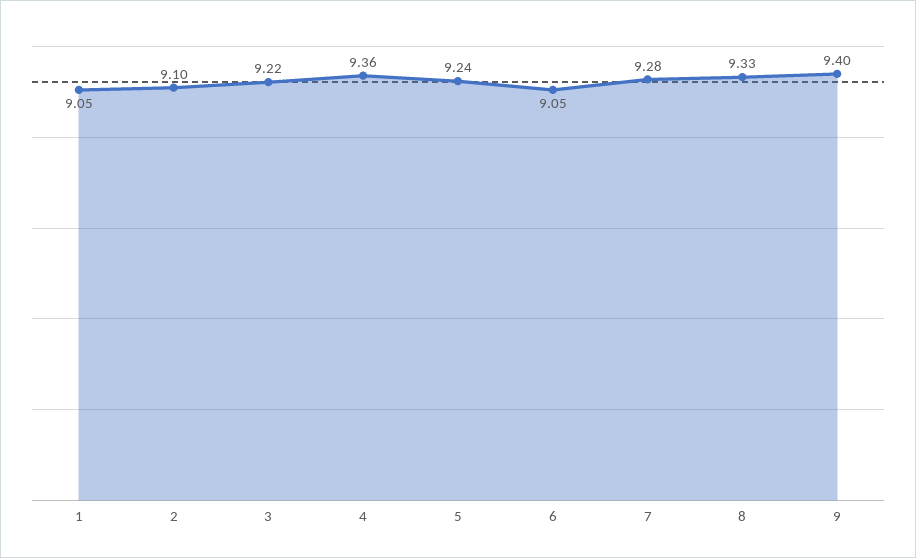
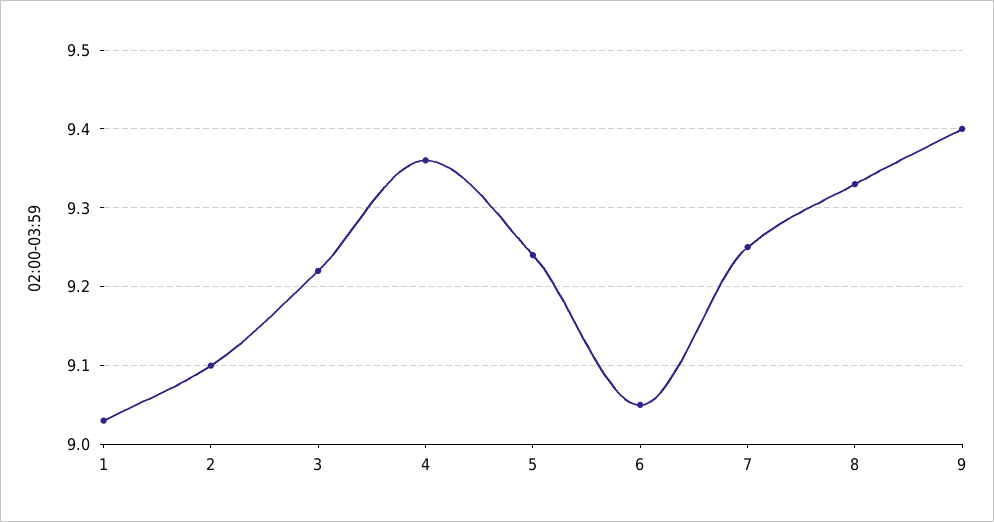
  {
-   "1": 9.05,
+   "1": 9.03,
    "2": 9.1,
    "3": 9.22,
    "4": 9.36,
    "5": 9.24,
    "6": 9.05,
-   "7": 9.28,
+   "7": 9.25,
    "8": 9.33,
    "9": 9.4
  }

